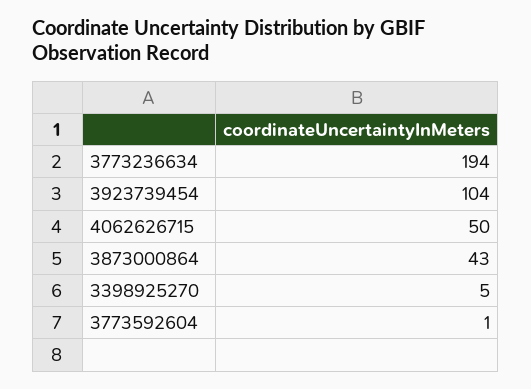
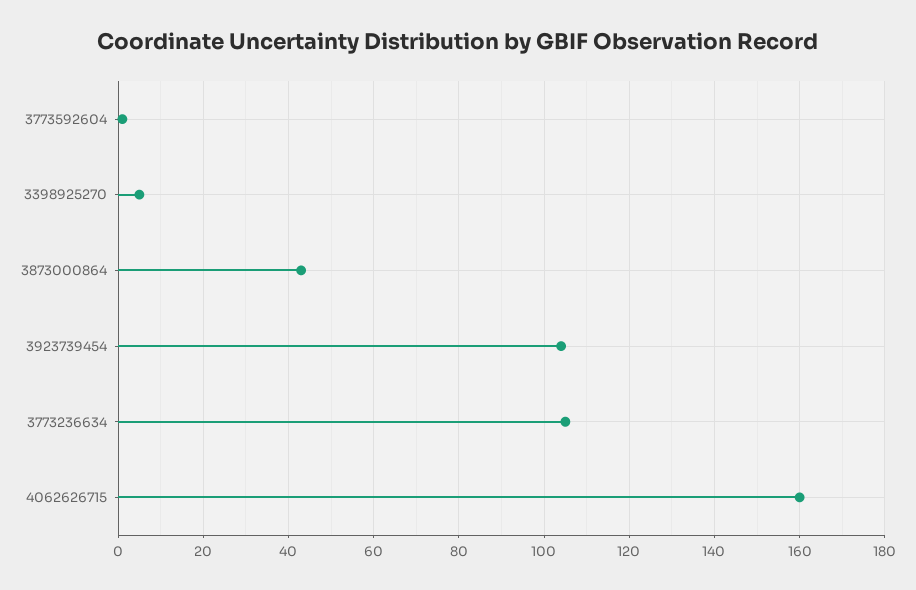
  {
-   "3773236634": 194,
+   "3773236634": 105,
    "3923739454": 104,
-   "4062626715": 50,
+   "4062626715": 160,
    "3873000864": 43,
    "3398925270": 5,
    "3773592604": 1
  }

